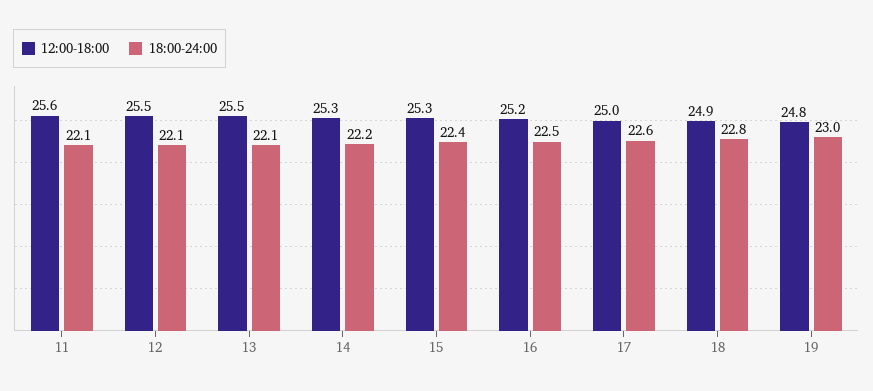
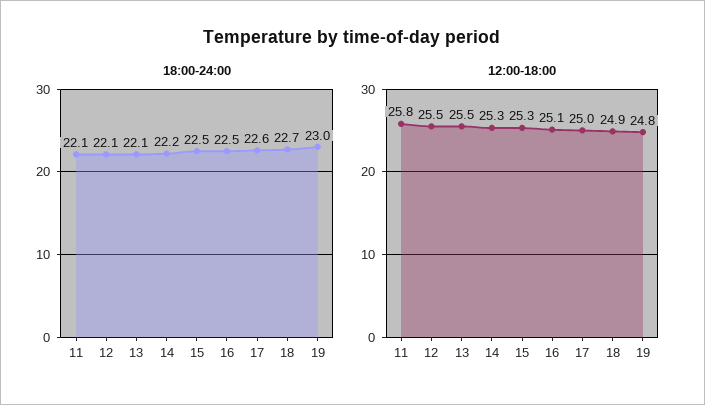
  {
    "12:00-18:00": {
-     "11": 25.6,
+     "11": 25.8,
      "12": 25.5,
      "13": 25.5,
      "14": 25.3,
      "15": 25.3,
-     "16": 25.2,
+     "16": 25.1,
      "17": 25,
      "18": 24.9,
      "19": 24.8
    },
    "18:00-24:00": {
      "11": 22.1,
      "12": 22.1,
      "13": 22.1,
      "14": 22.2,
-     "15": 22.4,
+     "15": 22.5,
      "16": 22.5,
      "17": 22.6,
-     "18": 22.8,
+     "18": 22.7,
      "19": 23
    }
  }

